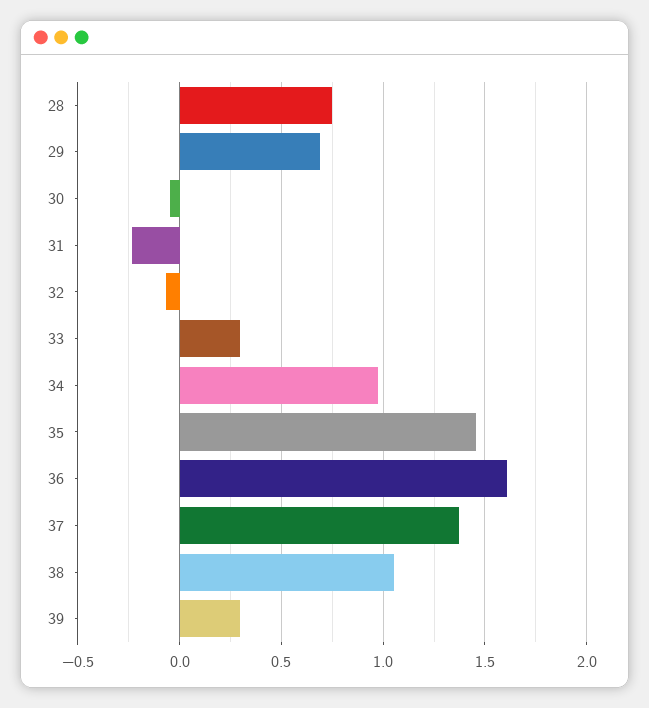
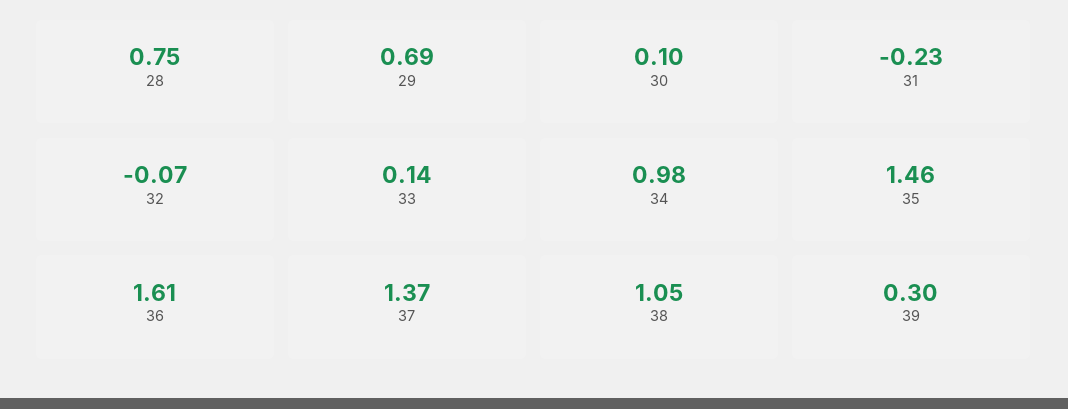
  {
    "28": 0.75,
    "29": 0.69,
-   "30": -0.05,
+   "30": 0.1,
    "31": -0.23,
    "32": -0.07,
-   "33": 0.3,
+   "33": 0.14,
    "34": 0.98,
    "35": 1.46,
    "36": 1.61,
    "37": 1.37,
    "38": 1.05,
    "39": 0.3
  }

